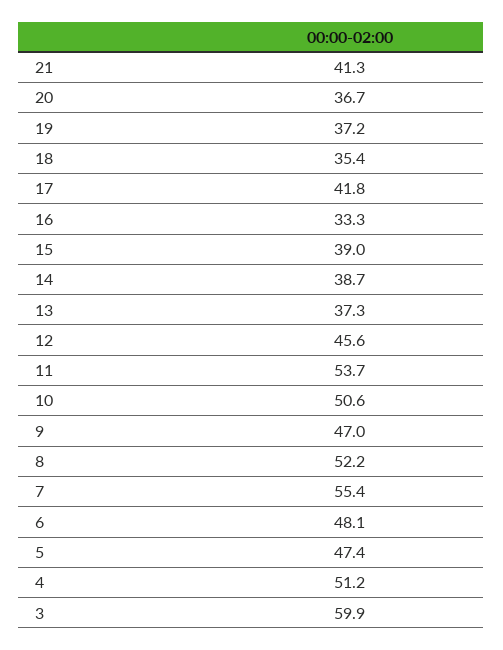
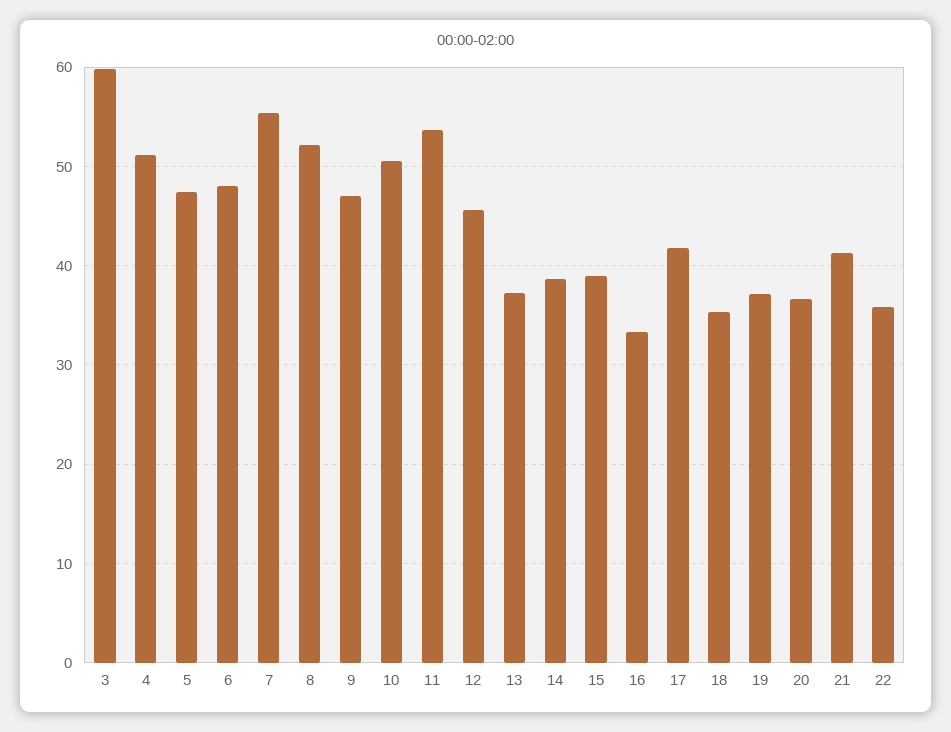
  {
    "21": 41.3,
    "20": 36.7,
    "19": 37.2,
    "18": 35.4,
    "17": 41.8,
    "16": 33.3,
    "15": 39,
    "14": 38.7,
    "13": 37.3,
    "12": 45.6,
    "11": 53.7,
    "10": 50.6,
    "9": 47,
    "8": 52.2,
    "7": 55.4,
    "6": 48.1,
    "5": 47.4,
    "4": 51.2,
-   "3": 59.9
+   "3": 59.9,
+   "22": 36
  }

